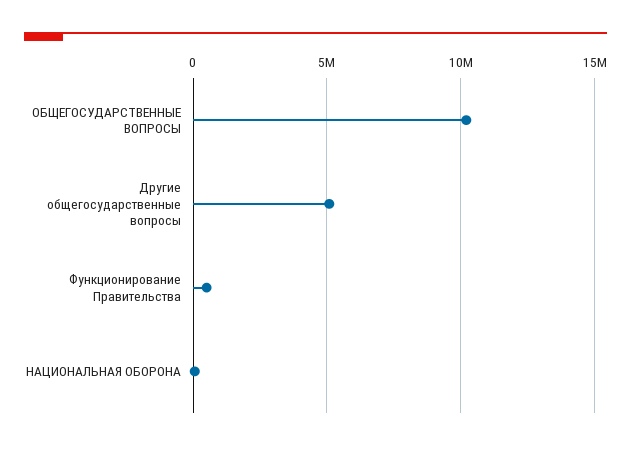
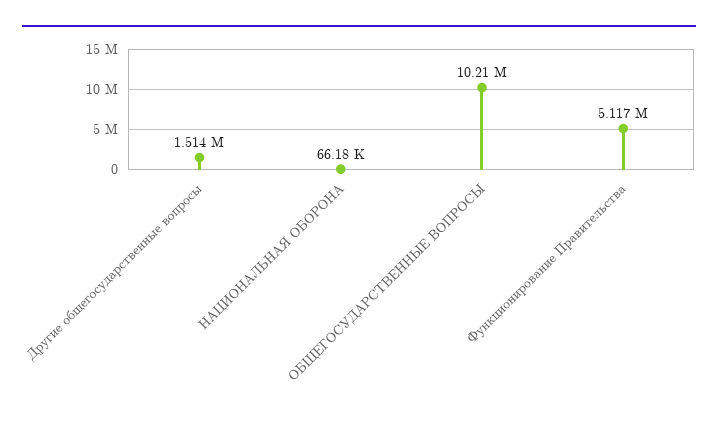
  {
    "ОБЩЕГОСУДАРСТВЕННЫЕ ВОПРОСЫ": 10210000,
-   "Другие общегосударственные вопросы": 5000000,
+   "Другие общегосударственные вопросы": 1514000,
-   "Функционирование Правительства": 500000,
+   "Функционирование Правительства": 5117000,
    "НАЦИОНАЛЬНАЯ ОБОРОНА": 66180
  }

